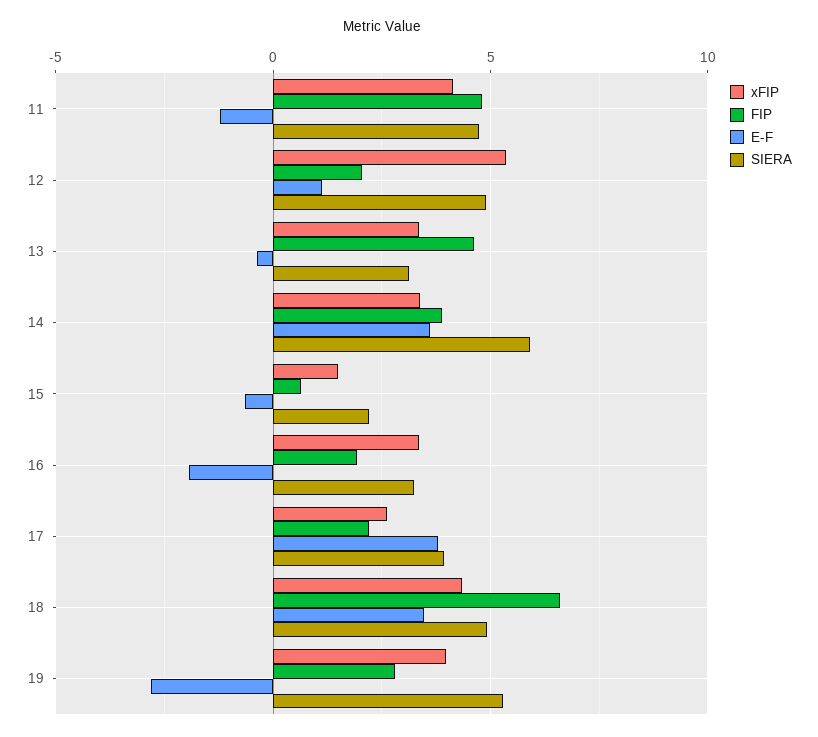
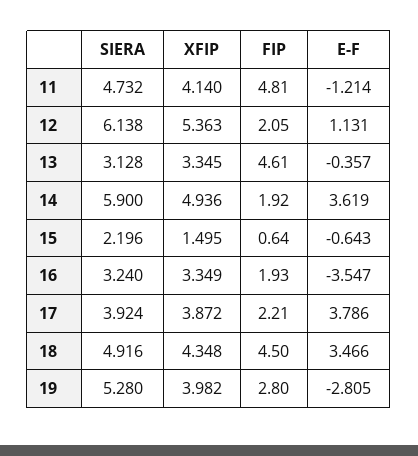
  {
    "xFIP": {
      "11": 4.14,
      "12": 5.363,
      "13": 3.345,
-     "14": 3.5,
+     "14": 4.936,
      "15": 1.495,
      "16": 3.349,
-     "17": 2.5,
+     "17": 3.872,
      "18": 4.348,
      "19": 3.982
    },
    "FIP": {
      "11": 4.81,
      "12": 2.05,
      "13": 4.61,
-     "14": 4,
+     "14": 1.92,
      "15": 0.64,
      "16": 1.93,
      "17": 2.21,
-     "18": 6.5,
+     "18": 4.5,
      "19": 2.8
    },
    "E-F": {
      "11": -1.214,
      "12": 1.131,
      "13": -0.357,
      "14": 3.619,
      "15": -0.643,
-     "16": -2,
+     "16": -3.547,
      "17": 3.786,
      "18": 3.466,
      "19": -2.805
    },
    "SIERA": {
      "11": 4.732,
-     "12": 5,
+     "12": 6.138,
      "13": 3.128,
      "14": 5.9,
      "15": 2.196,
      "16": 3.24,
      "17": 3.924,
      "18": 4.916,
      "19": 5.28
    }
  }

